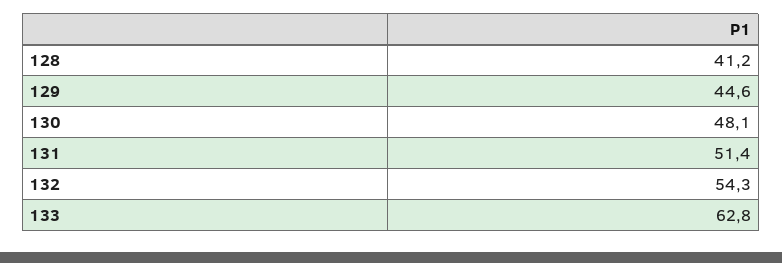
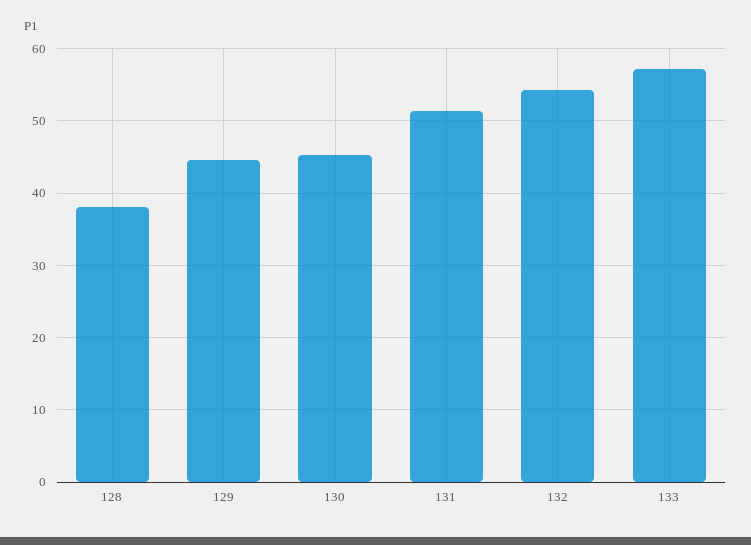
  {
-   "128": 41.2,
+   "128": 38,
    "129": 44.6,
-   "130": 48.1,
+   "130": 45,
    "131": 51.4,
    "132": 54.3,
-   "133": 62.8
+   "133": 57
  }

